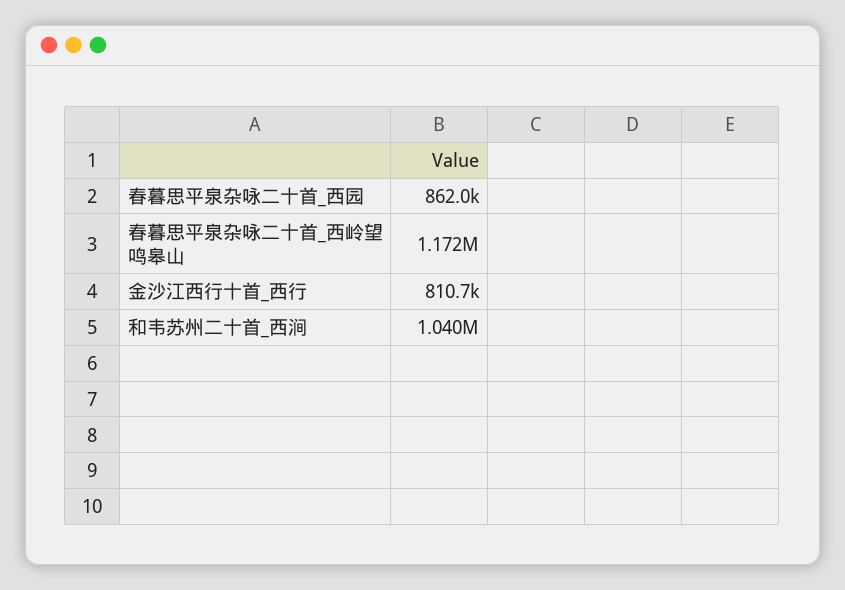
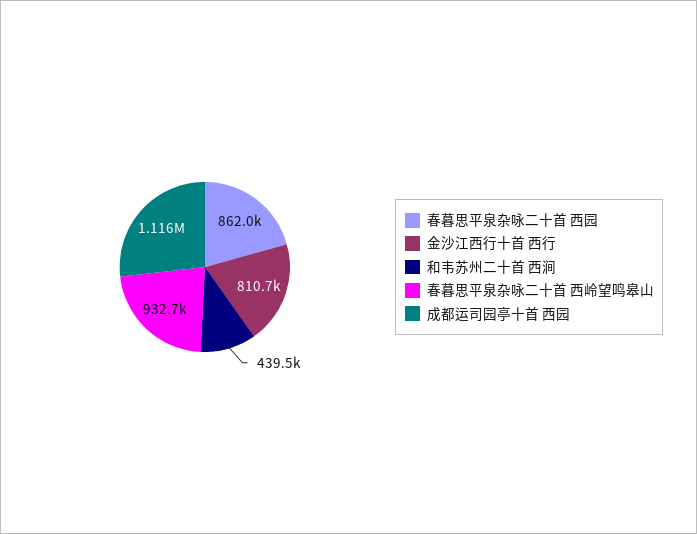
  {
    "春暮思平泉杂咏二十首_西园": 862000,
-   "春暮思平泉杂咏二十首_西岭望鸣皋山": 1172000,
+   "春暮思平泉杂咏二十首_西岭望鸣皋山": 932700,
    "金沙江西行十首_西行": 810700,
-   "和韦苏州二十首_西涧": 1040000
+   "和韦苏州二十首_西涧": 439500,
+   "成都运司园亭十首 西园": 1116000
  }

